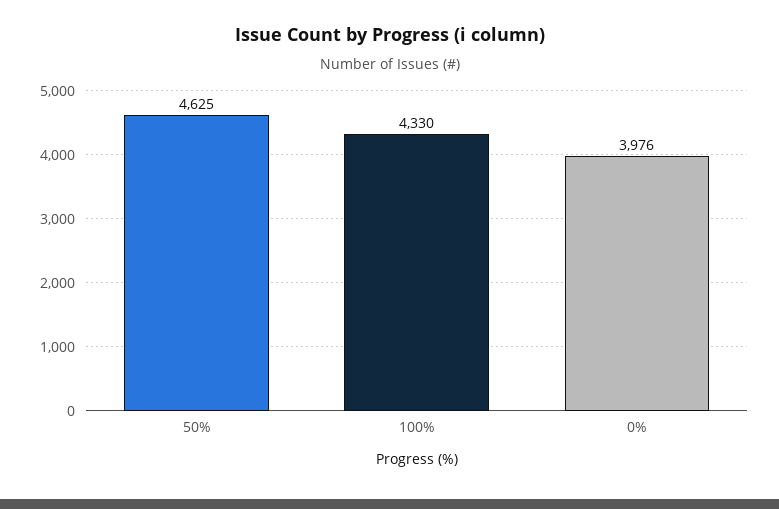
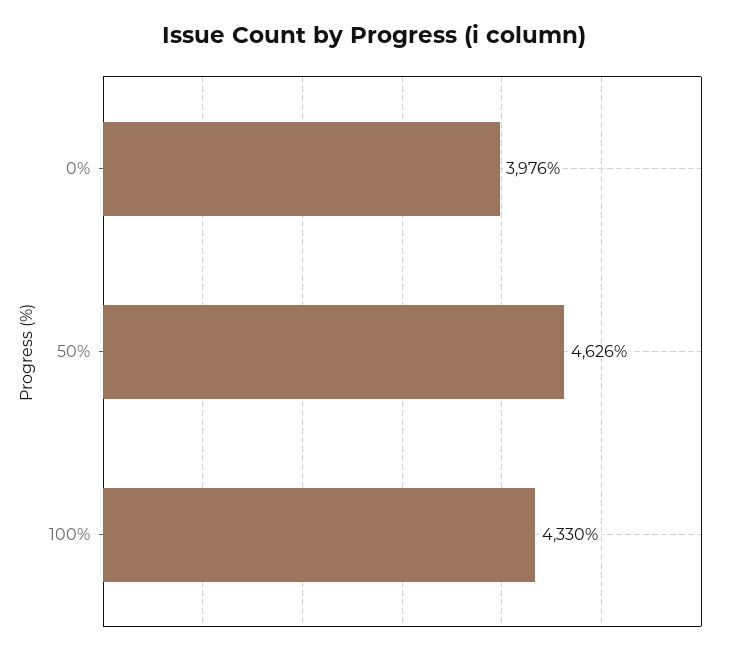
  {
-   "50%": 4625,
+   "50%": 4626,
    "100%": 4330,
    "0%": 3976
  }

